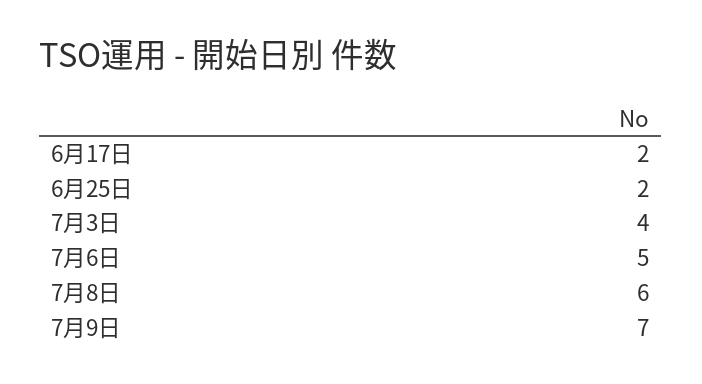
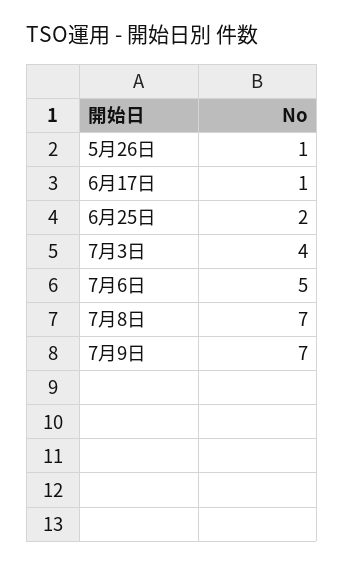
  {
-   "6月17日": 2,
+   "6月17日": 1,
    "6月25日": 2,
    "7月3日": 4,
    "7月6日": 5,
-   "7月8日": 6,
+   "7月8日": 7,
-   "7月9日": 7
+   "7月9日": 7,
+   "5月26日": 1
  }

